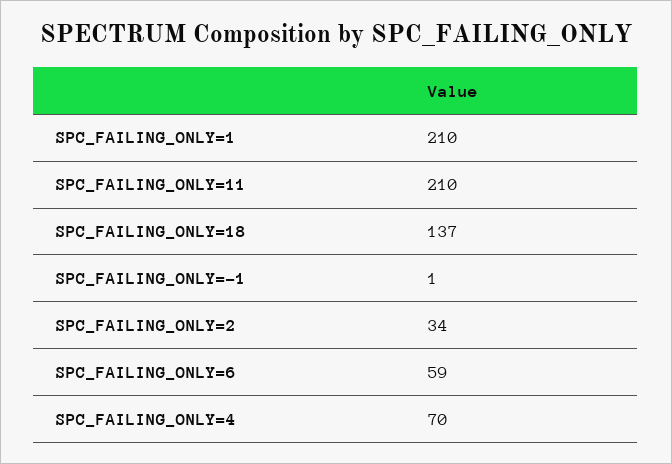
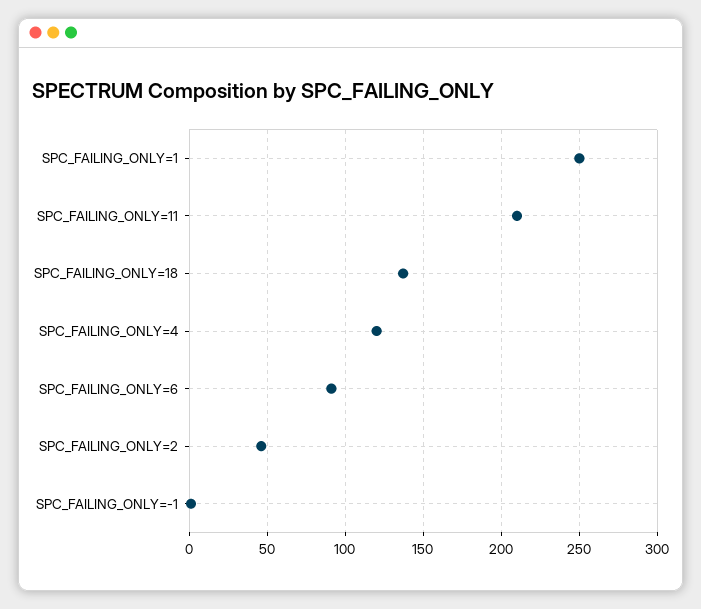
  {
-   "SPC_FAILING_ONLY=1": 210,
+   "SPC_FAILING_ONLY=1": 250,
    "SPC_FAILING_ONLY=11": 210,
    "SPC_FAILING_ONLY=18": 137,
    "SPC_FAILING_ONLY=-1": 1,
-   "SPC_FAILING_ONLY=2": 34,
+   "SPC_FAILING_ONLY=2": 45,
-   "SPC_FAILING_ONLY=6": 59,
+   "SPC_FAILING_ONLY=6": 90,
-   "SPC_FAILING_ONLY=4": 70
+   "SPC_FAILING_ONLY=4": 120
  }

